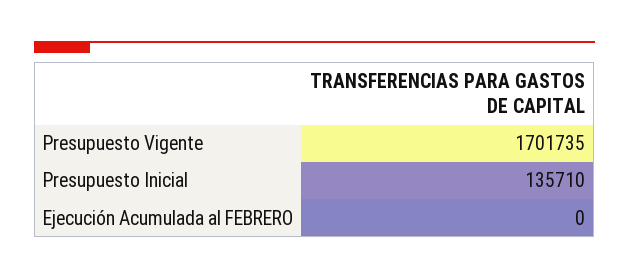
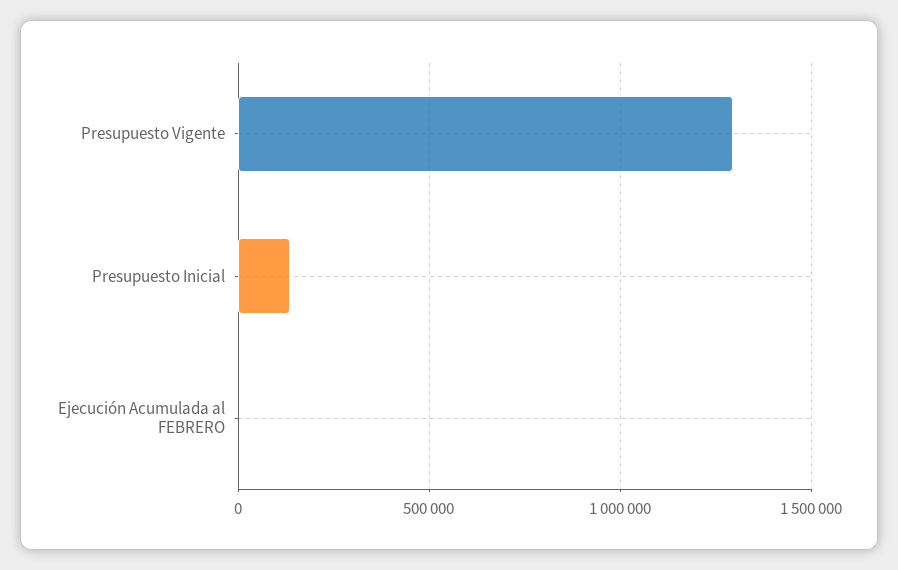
  {
-   "Presupuesto Vigente": 1701735,
+   "Presupuesto Vigente": 1300000,
    "Presupuesto Inicial": 135710,
    "Ejecución Acumulada al FEBRERO": 0
  }

